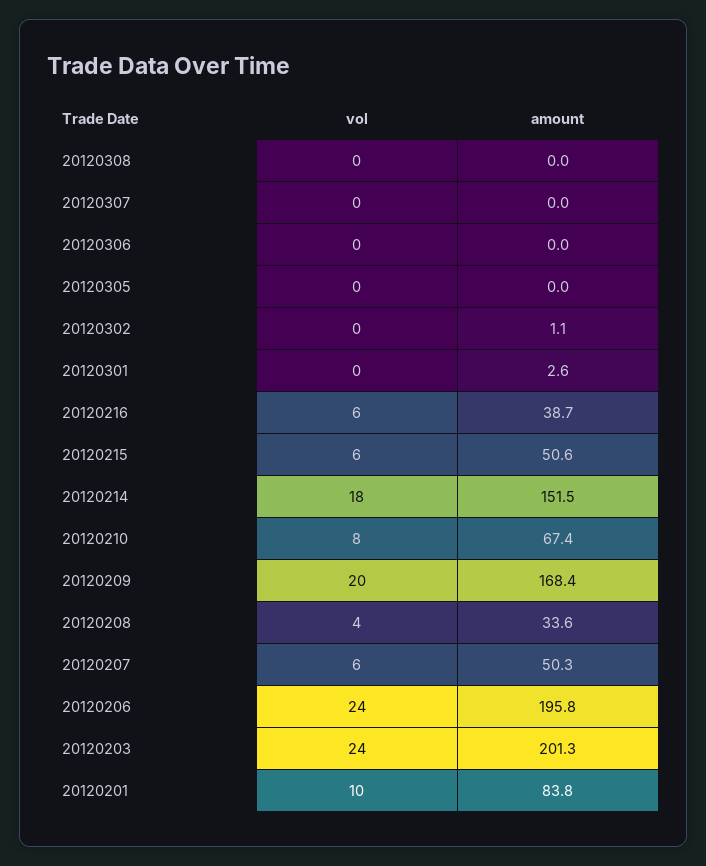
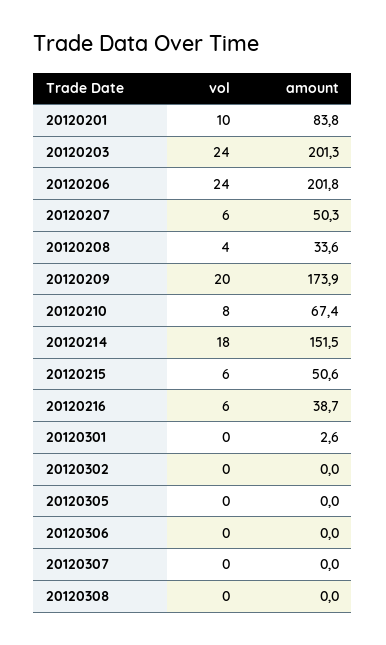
  {
    "vol": {
      "20120308": 0,
      "20120307": 0,
      "20120306": 0,
      "20120305": 0,
      "20120302": 0,
      "20120301": 0,
      "20120216": 6,
      "20120215": 6,
      "20120214": 18,
      "20120210": 8,
      "20120209": 20,
      "20120208": 4,
      "20120207": 6,
      "20120206": 24,
      "20120203": 24,
      "20120201": 10
    },
    "amount": {
      "20120308": 0,
      "20120307": 0,
      "20120306": 0,
      "20120305": 0,
-     "20120302": 1.1,
+     "20120302": 0,
      "20120301": 2.6,
      "20120216": 38.7,
      "20120215": 50.6,
      "20120214": 151.5,
      "20120210": 67.4,
-     "20120209": 168.4,
+     "20120209": 173.9,
      "20120208": 33.6,
      "20120207": 50.3,
-     "20120206": 195.8,
+     "20120206": 201.8,
      "20120203": 201.3,
      "20120201": 83.8
    }
  }

